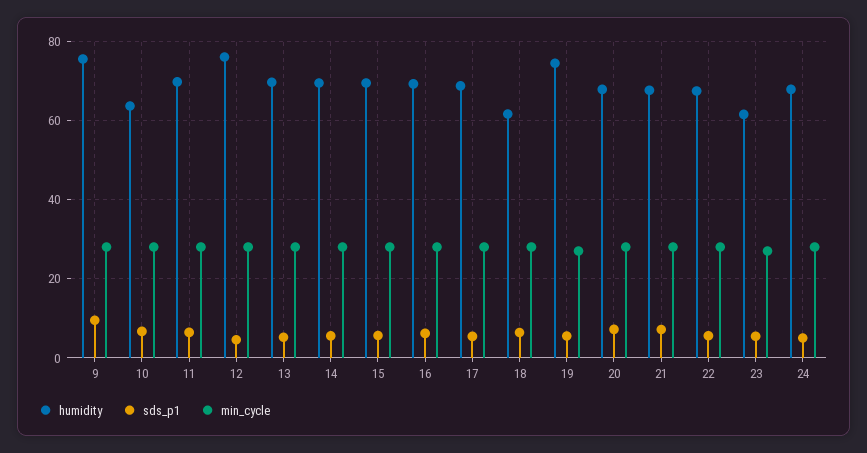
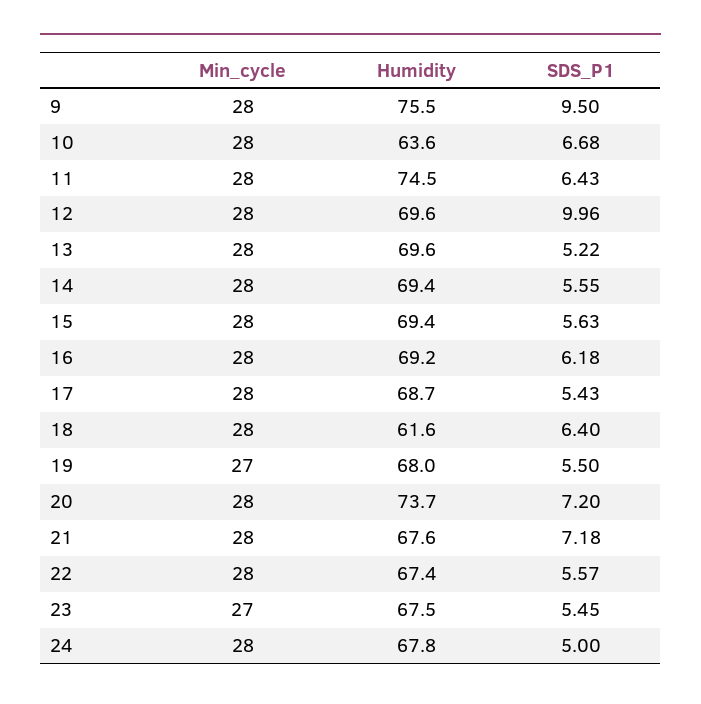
  {
    "humidity": {
      "9": 75.5,
      "10": 63.6,
-     "11": 70,
+     "11": 74.5,
-     "12": 76,
+     "12": 69.6,
      "13": 69.6,
      "14": 69.4,
      "15": 69.4,
      "16": 69.2,
      "17": 68.7,
      "18": 61.6,
-     "19": 74,
+     "19": 68,
-     "20": 68,
+     "20": 73.7,
      "21": 67.6,
      "22": 67.4,
-     "23": 62,
+     "23": 67.5,
      "24": 67.8
    },
    "sds_p1": {
      "9": 9.5,
      "10": 6.68,
      "11": 6.43,
-     "12": 4,
+     "12": 9.96,
      "13": 5.22,
      "14": 5.55,
      "15": 5.63,
      "16": 6.18,
      "17": 5.43,
      "18": 6.4,
      "19": 5.5,
      "20": 7.2,
      "21": 7.18,
      "22": 5.57,
      "23": 5.45,
      "24": 5
    },
    "min_cycle": {
      "9": 28,
      "10": 28,
      "11": 28,
      "12": 28,
      "13": 28,
      "14": 28,
      "15": 28,
      "16": 28,
      "17": 28,
      "18": 28,
      "19": 27,
      "20": 28,
      "21": 28,
      "22": 28,
      "23": 27,
      "24": 28
    }
  }

